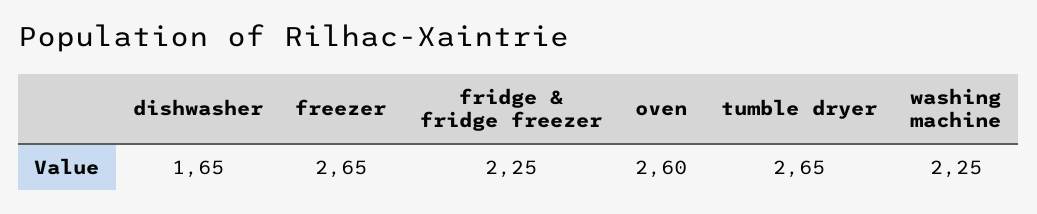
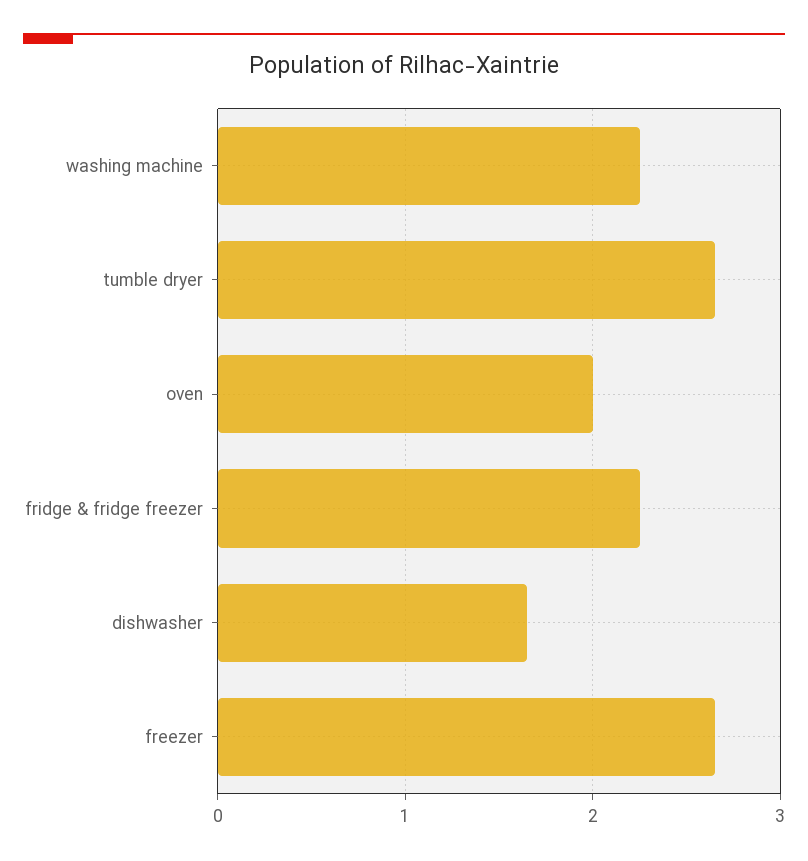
  {
    "dishwasher": 1.65,
    "freezer": 2.65,
    "fridge & fridge freezer": 2.25,
-   "oven": 2.6,
+   "oven": 2,
    "tumble dryer": 2.65,
    "washing machine": 2.25
  }

